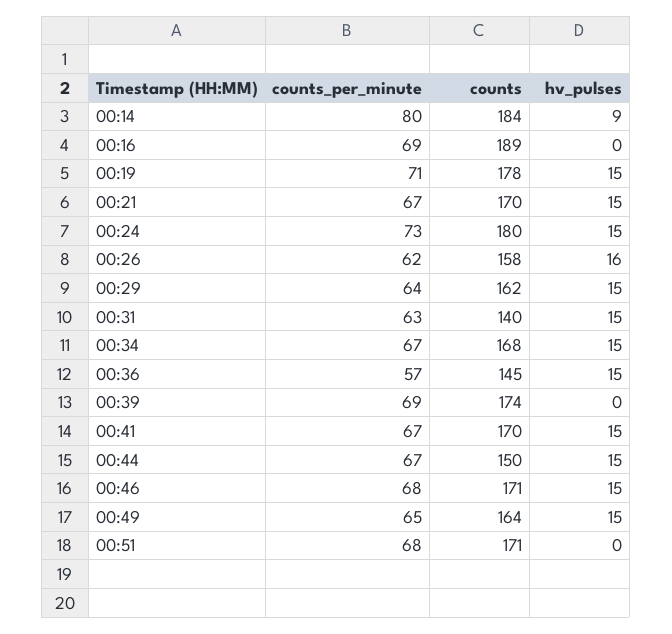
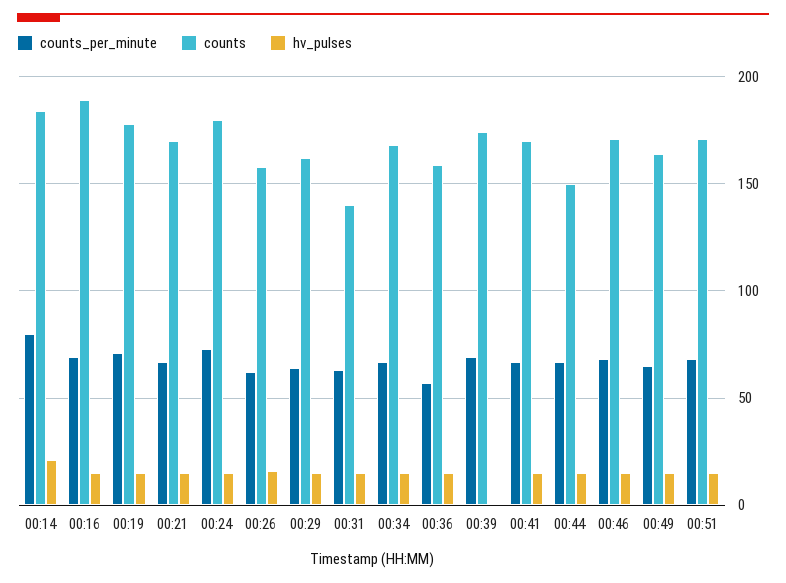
  {
    "counts_per_minute": {
      "00:14": 80,
      "00:16": 69,
      "00:19": 71,
      "00:21": 67,
      "00:24": 73,
      "00:26": 62,
      "00:29": 64,
      "00:31": 63,
      "00:34": 67,
      "00:36": 57,
      "00:39": 69,
      "00:41": 67,
      "00:44": 67,
      "00:46": 68,
      "00:49": 65,
      "00:51": 68
    },
    "counts": {
      "00:14": 184,
      "00:16": 189,
      "00:19": 178,
      "00:21": 170,
      "00:24": 180,
      "00:26": 158,
      "00:29": 162,
      "00:31": 140,
      "00:34": 168,
-     "00:36": 145,
+     "00:36": 160,
      "00:39": 174,
      "00:41": 170,
      "00:44": 150,
      "00:46": 171,
      "00:49": 164,
      "00:51": 171
    },
    "hv_pulses": {
-     "00:14": 9,
+     "00:14": 20,
-     "00:16": 0,
+     "00:16": 15,
      "00:19": 15,
      "00:21": 15,
      "00:24": 15,
      "00:26": 16,
      "00:29": 15,
      "00:31": 15,
      "00:34": 15,
      "00:36": 15,
      "00:39": 0,
      "00:41": 15,
      "00:44": 15,
      "00:46": 15,
      "00:49": 15,
-     "00:51": 0
+     "00:51": 15
    }
  }

